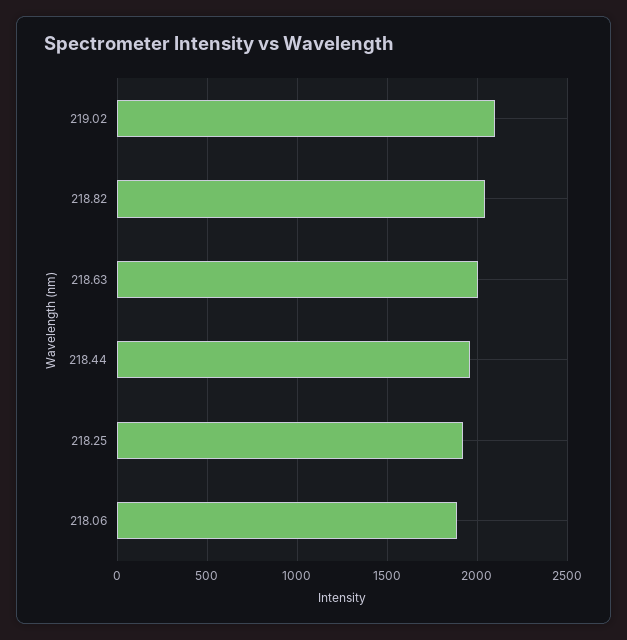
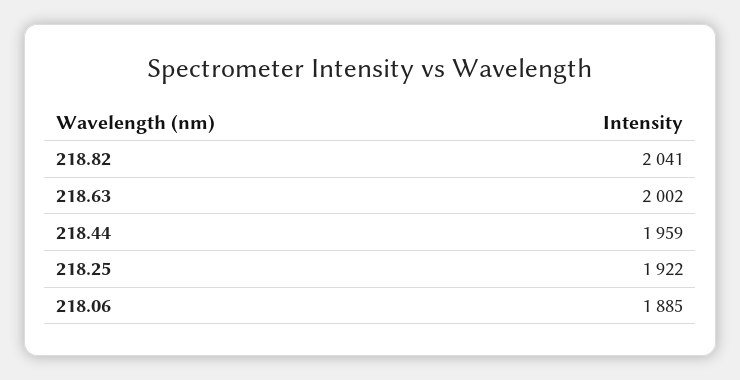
  {
-   "219.02": 2100,
    "218.82": 2041,
    "218.63": 2002,
    "218.44": 1959,
    "218.25": 1922,
    "218.06": 1885
  }

